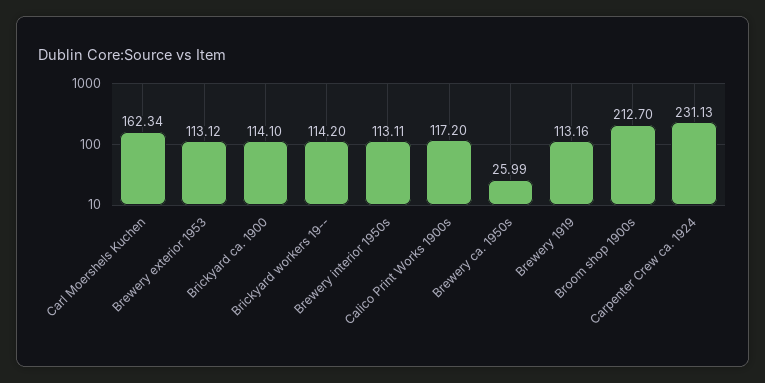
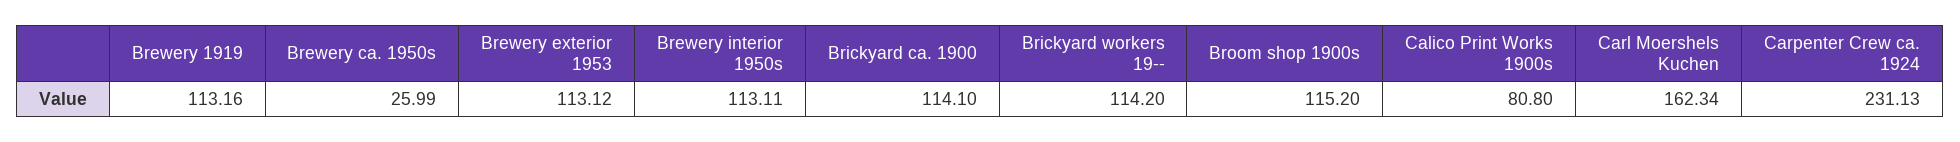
  {
    "Carl Moershels Kuchen": 162.34,
    "Brewery exterior 1953": 113.12,
    "Brickyard ca. 1900": 114.1,
    "Brickyard workers 19--": 114.2,
    "Brewery interior 1950s": 113.11,
-   "Calico Print Works 1900s": 117.2,
+   "Calico Print Works 1900s": 80.8,
    "Brewery ca. 1950s": 25.99,
    "Brewery 1919": 113.16,
-   "Broom shop 1900s": 212.7,
+   "Broom shop 1900s": 115.2,
    "Carpenter Crew ca. 1924": 231.13
  }

